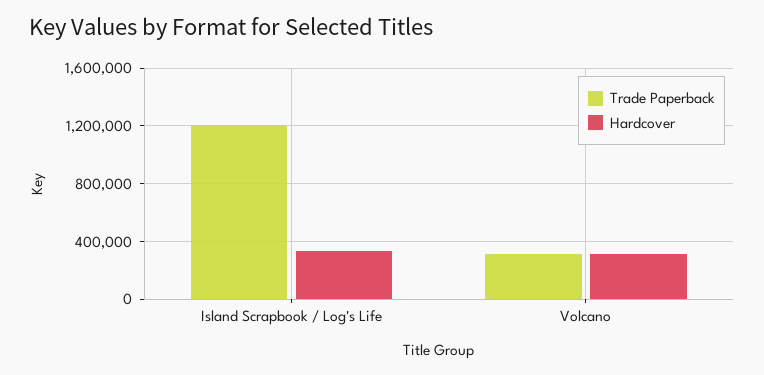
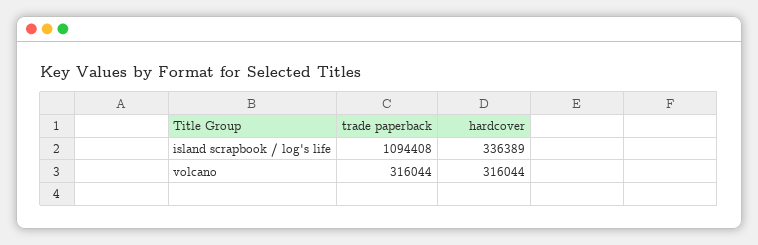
  {
    "Trade Paperback": {
-     "Island Scrapbook / Log's Life": 1200000,
+     "Island Scrapbook / Log's Life": 1094408,
      "Volcano": 316044
    },
    "Hardcover": {
      "Island Scrapbook / Log's Life": 336389,
      "Volcano": 316044
    }
  }

